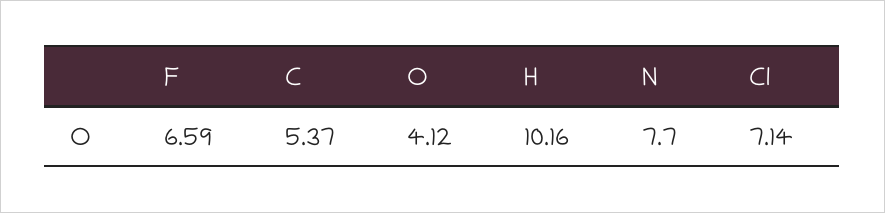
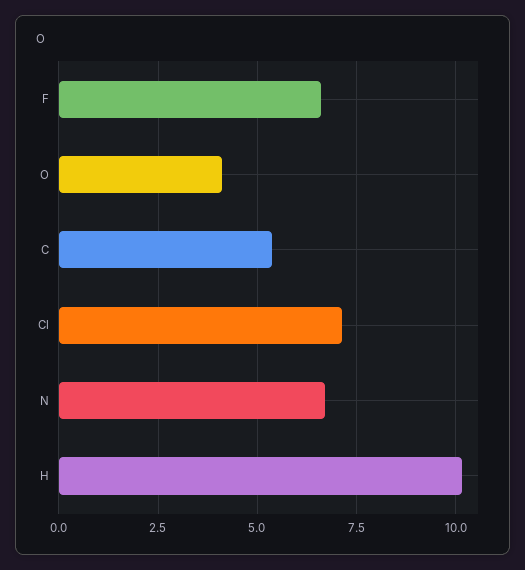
  {
    "F": 6.59,
    "C": 5.37,
    "O": 4.12,
    "H": 10.16,
-   "N": 7.7,
+   "N": 6.75,
    "Cl": 7.14
  }

